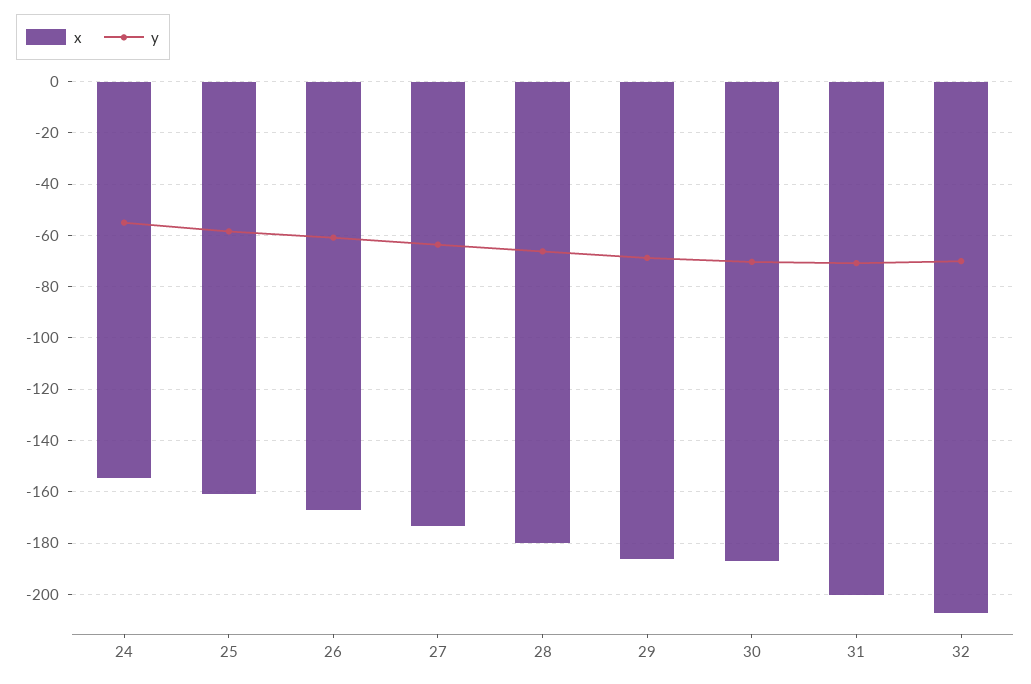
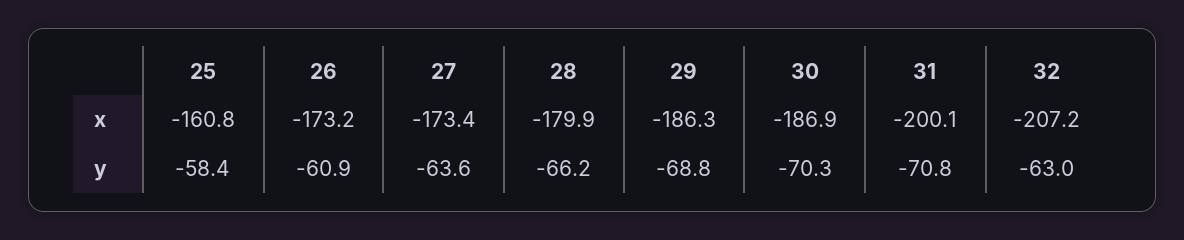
  {
    "x": {
-     "24": -155,
      "25": -160.8,
-     "26": -167.5,
+     "26": -173.2,
      "27": -173.4,
      "28": -179.9,
      "29": -186.3,
      "30": -186.9,
      "31": -200.1,
      "32": -207.2
    },
    "y": {
-     "24": -55,
      "25": -58.4,
      "26": -60.9,
      "27": -63.6,
      "28": -66.2,
      "29": -68.8,
      "30": -70.3,
      "31": -70.8,
-     "32": -70
+     "32": -63
    }
  }

